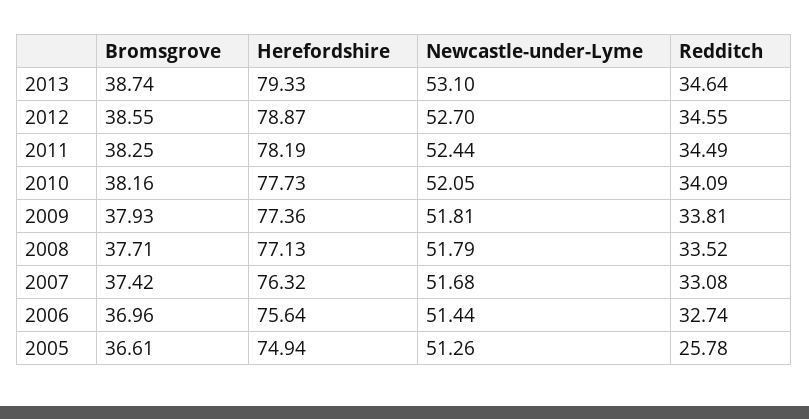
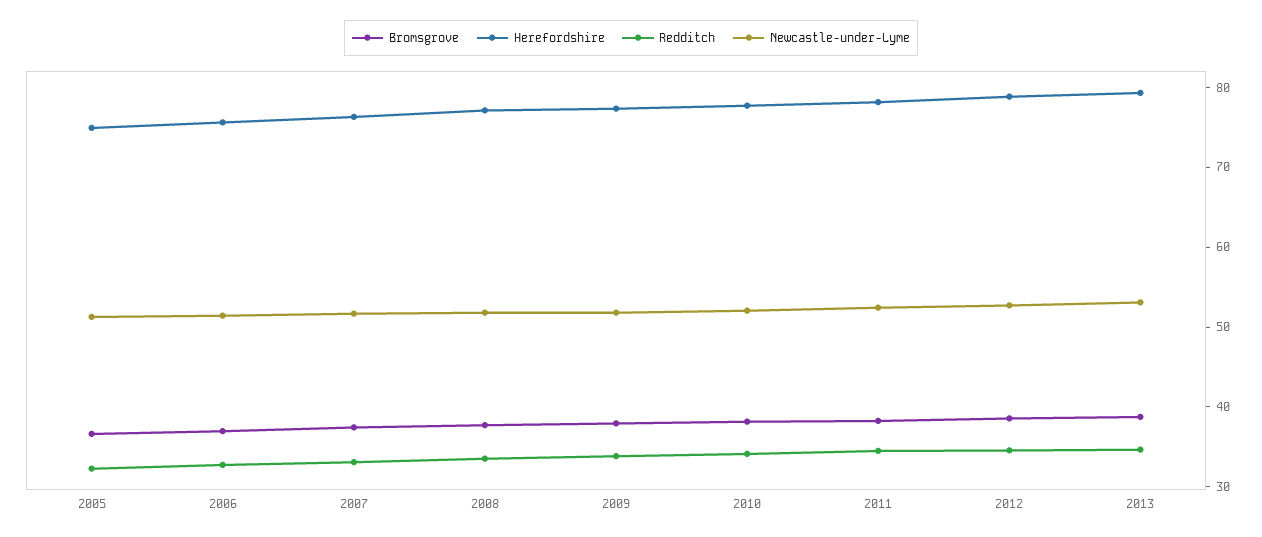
  {
    "Bromsgrove": {
      "2013": 38.74,
      "2012": 38.55,
      "2011": 38.25,
      "2010": 38.16,
      "2009": 37.93,
      "2008": 37.71,
      "2007": 37.42,
      "2006": 36.96,
      "2005": 36.61
    },
    "Herefordshire": {
      "2013": 79.33,
      "2012": 78.87,
      "2011": 78.19,
      "2010": 77.73,
      "2009": 77.36,
      "2008": 77.13,
      "2007": 76.32,
      "2006": 75.64,
      "2005": 74.94
    },
    "Newcastle-under-Lyme": {
      "2013": 53.1,
      "2012": 52.7,
      "2011": 52.44,
      "2010": 52.05,
      "2009": 51.81,
      "2008": 51.79,
      "2007": 51.68,
      "2006": 51.44,
      "2005": 51.26
    },
    "Redditch": {
      "2013": 34.64,
      "2012": 34.55,
      "2011": 34.49,
      "2010": 34.09,
      "2009": 33.81,
      "2008": 33.52,
      "2007": 33.08,
      "2006": 32.74,
-     "2005": 25.78
+     "2005": 32
    }
  }

